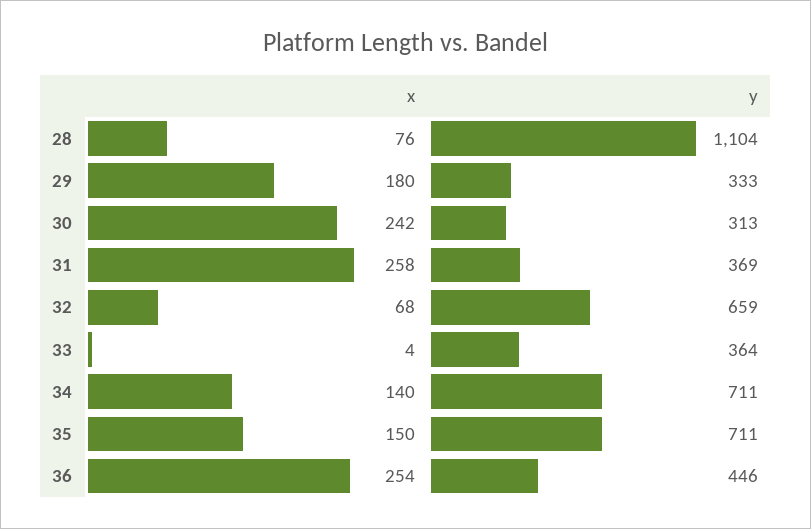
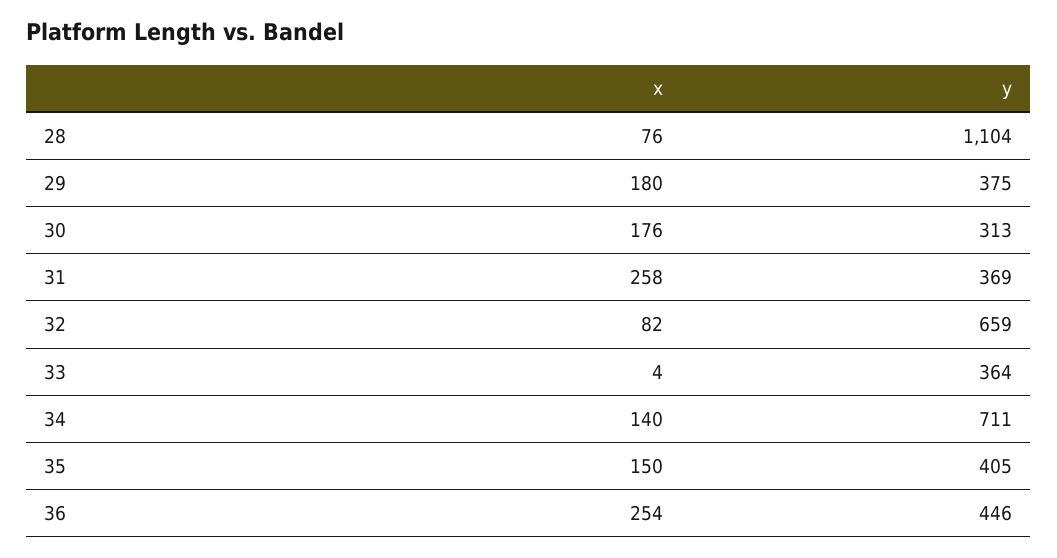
  {
    "x": {
      "28": 76,
      "29": 180,
-     "30": 242,
+     "30": 176,
      "31": 258,
-     "32": 68,
+     "32": 82,
      "33": 4,
      "34": 140,
      "35": 150,
      "36": 254
    },
    "y": {
      "28": 1104,
-     "29": 333,
+     "29": 375,
      "30": 313,
      "31": 369,
      "32": 659,
      "33": 364,
      "34": 711,
-     "35": 711,
+     "35": 405,
      "36": 446
    }
  }

